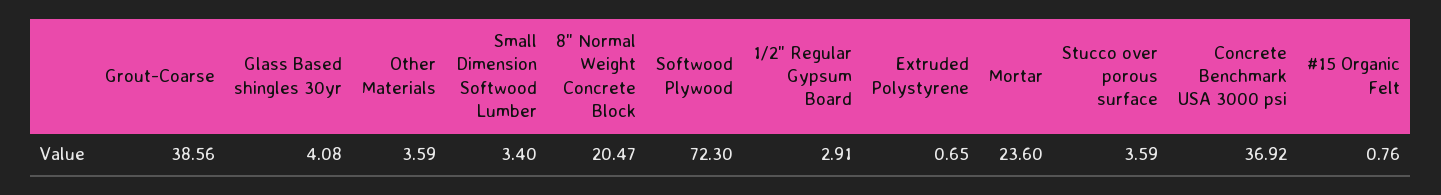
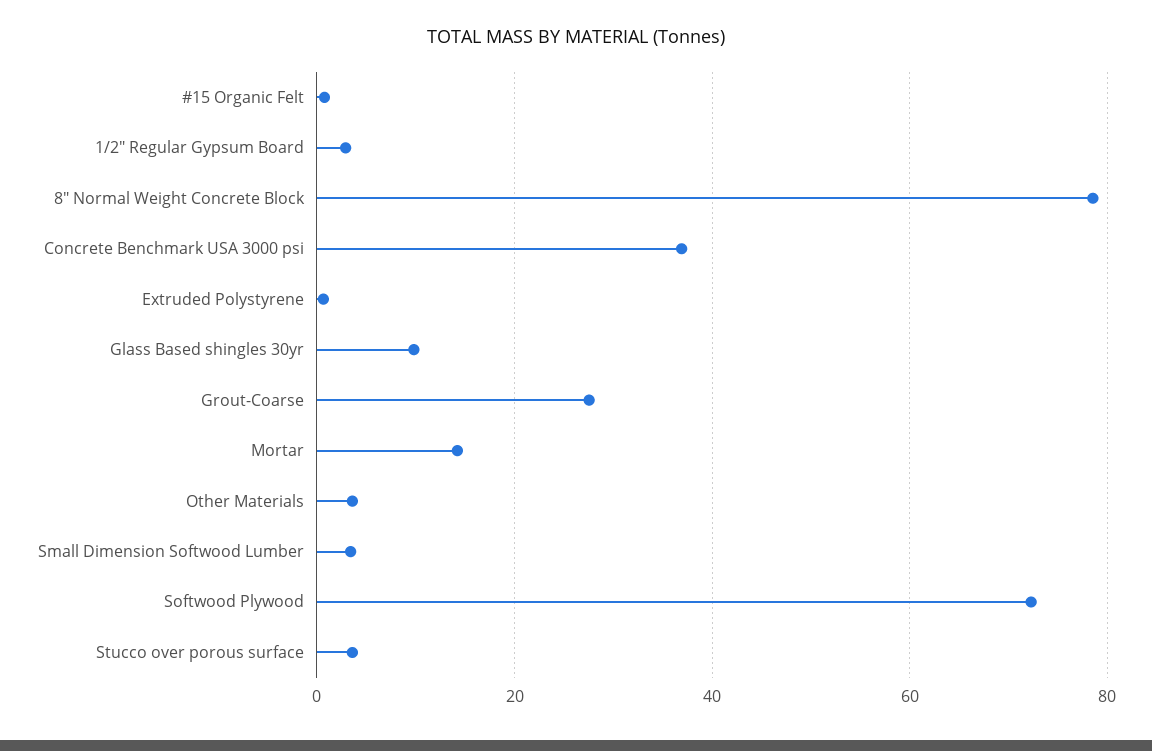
  {
-   "Grout-Coarse": 38.56,
+   "Grout-Coarse": 28,
-   "Glass Based shingles 30yr": 4.08,
+   "Glass Based shingles 30yr": 10,
    "Other Materials": 3.59,
    "Small Dimension Softwood Lumber": 3.4,
-   "8\" Normal Weight Concrete Block": 20.47,
+   "8\" Normal Weight Concrete Block": 78,
    "Softwood Plywood": 72.3,
    "1/2\" Regular Gypsum Board": 2.91,
    "Extruded Polystyrene": 0.65,
-   "Mortar": 23.6,
+   "Mortar": 14,
    "Stucco over porous surface": 3.59,
    "Concrete Benchmark USA 3000 psi": 36.92,
    "#15 Organic Felt": 0.76
  }

